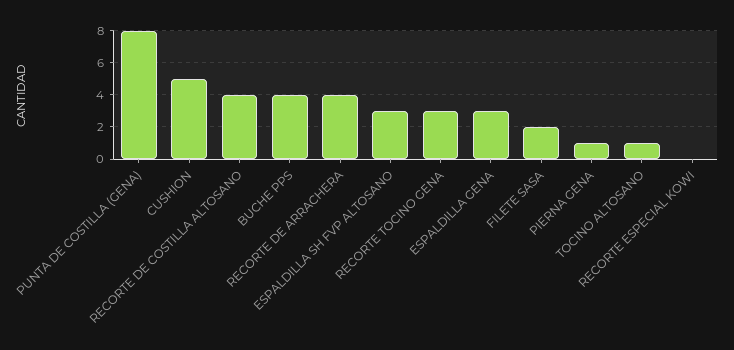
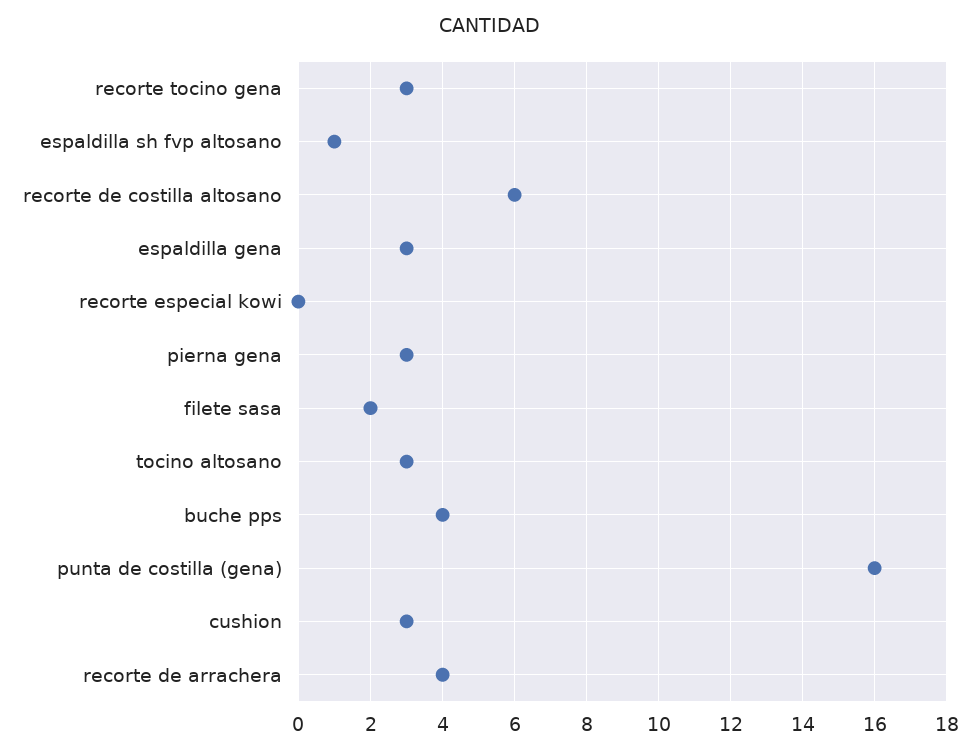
  {
-   "PUNTA DE COSTILLA (GENA)": 8,
+   "PUNTA DE COSTILLA (GENA)": 16,
-   "CUSHION": 5,
+   "CUSHION": 3,
-   "RECORTE DE COSTILLA ALTOSANO": 4,
+   "RECORTE DE COSTILLA ALTOSANO": 6,
    "BUCHE PPS": 4,
    "RECORTE DE ARRACHERA": 4,
-   "ESPALDILLA SH FVP ALTOSANO": 3,
+   "ESPALDILLA SH FVP ALTOSANO": 1,
    "RECORTE TOCINO GENA": 3,
    "ESPALDILLA GENA": 3,
    "FILETE SASA": 2,
-   "PIERNA GENA": 1,
+   "PIERNA GENA": 3,
-   "TOCINO ALTOSANO": 1,
+   "TOCINO ALTOSANO": 3,
    "RECORTE ESPECIAL KOWI": 0
  }

